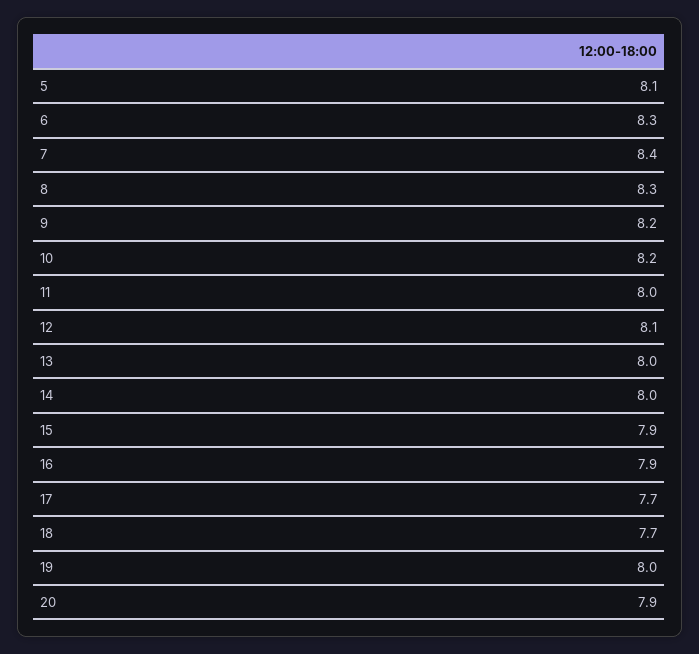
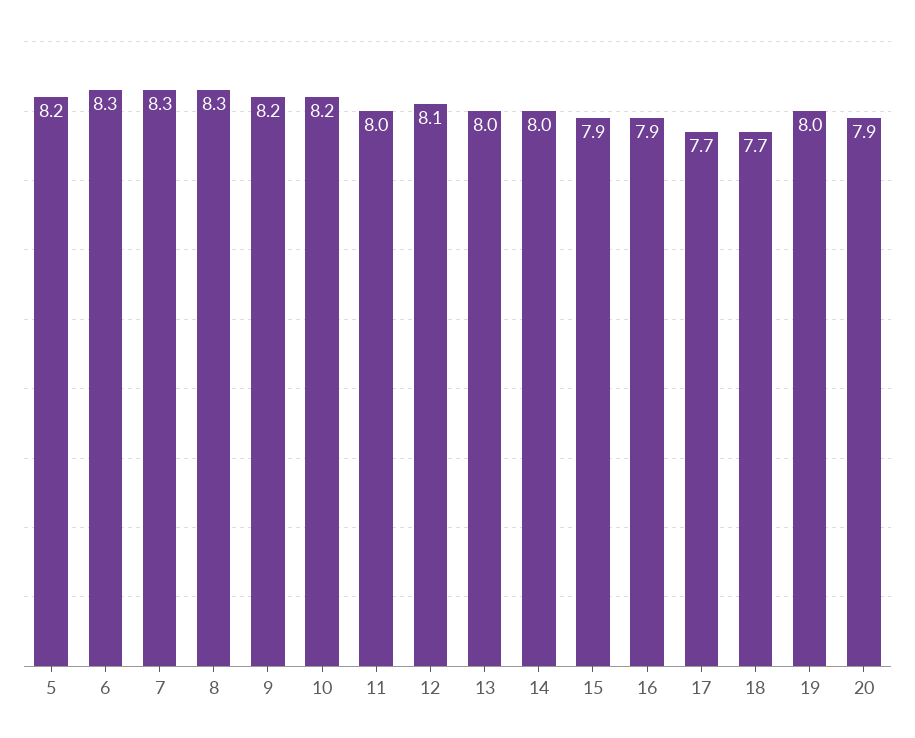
  {
-   "5": 8.1,
+   "5": 8.2,
    "6": 8.3,
-   "7": 8.4,
+   "7": 8.3,
    "8": 8.3,
    "9": 8.2,
    "10": 8.2,
    "11": 8,
    "12": 8.1,
    "13": 8,
    "14": 8,
    "15": 7.9,
    "16": 7.9,
    "17": 7.7,
    "18": 7.7,
    "19": 8,
    "20": 7.9
  }

